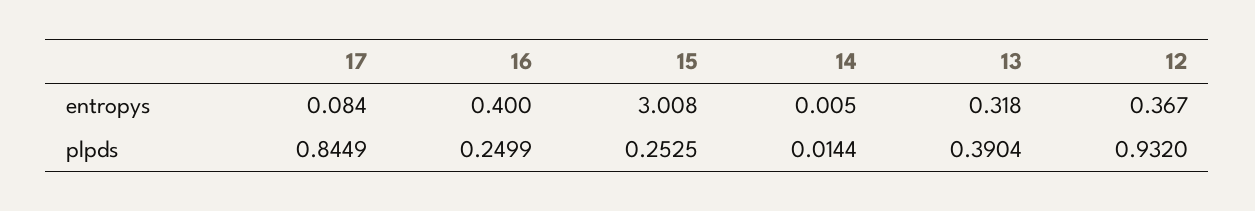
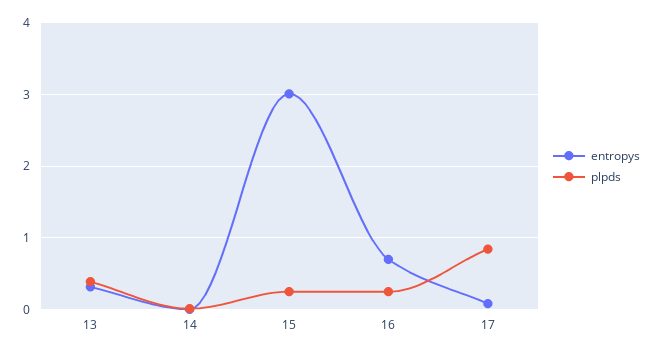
  {
    "entropys": {
      "17": 0.084,
-     "16": 0.4,
+     "16": 0.7,
      "15": 3.008,
      "14": 0.005,
-     "13": 0.318,
+     "13": 0.318
-     "12": 0.367
    },
    "plpds": {
      "17": 0.8449,
      "16": 0.2499,
      "15": 0.2525,
      "14": 0.0144,
-     "13": 0.3904,
+     "13": 0.3904
-     "12": 0.932
    }
  }

